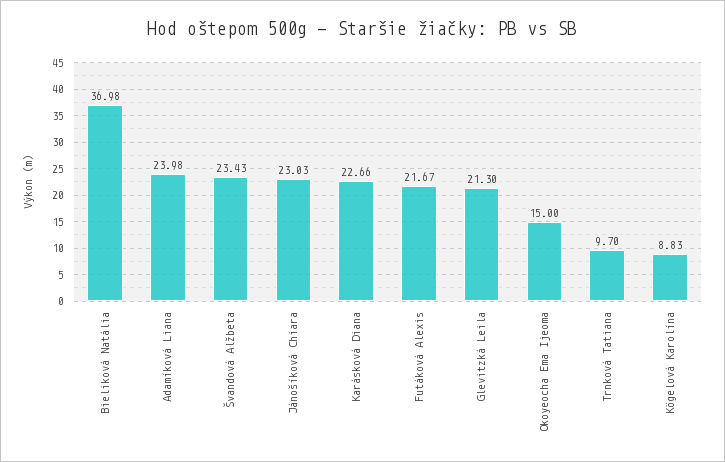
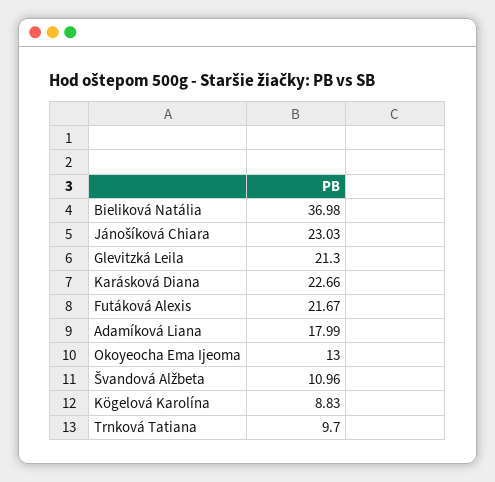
  {
    "Bieliková Natália": 36.98,
-   "Adamíková Liana": 23.98,
+   "Adamíková Liana": 17.99,
-   "Švandová Alžbeta": 23.43,
+   "Švandová Alžbeta": 10.96,
    "Jánošíková Chiara": 23.03,
    "Karásková Diana": 22.66,
    "Futáková Alexis": 21.67,
    "Glevitzká Leila": 21.3,
-   "Okoyeocha Ema Ijeoma": 15,
+   "Okoyeocha Ema Ijeoma": 13,
    "Trnková Tatiana": 9.7,
    "Kögelová Karolína": 8.83
  }

